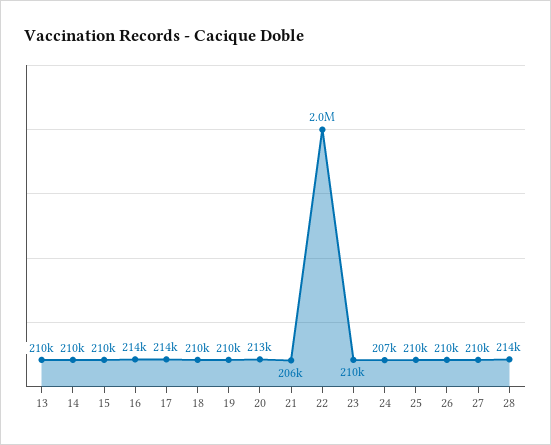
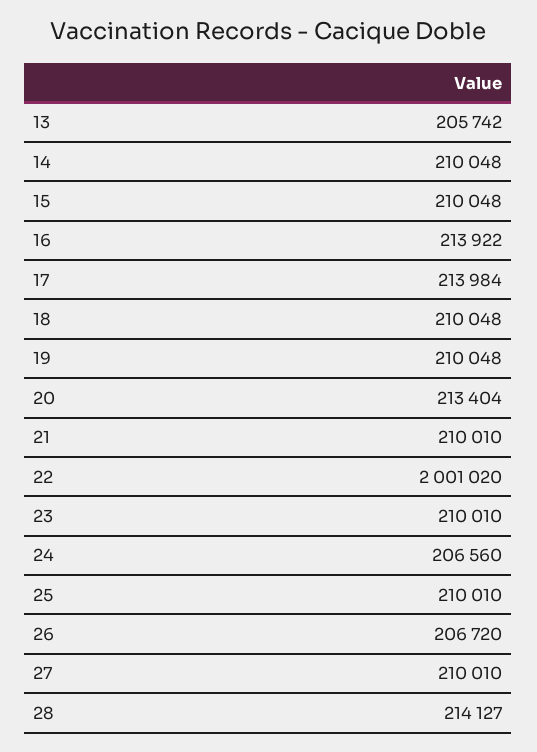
  {
-   "13": 210000,
+   "13": 205742,
    "14": 210048,
    "15": 210048,
    "16": 213922,
    "17": 213984,
    "18": 210048,
    "19": 210048,
    "20": 213404,
-   "21": 206000,
+   "21": 210010,
    "22": 2001020,
    "23": 210010,
    "24": 206560,
    "25": 210010,
-   "26": 210000,
+   "26": 206720,
    "27": 210010,
    "28": 214127
  }

